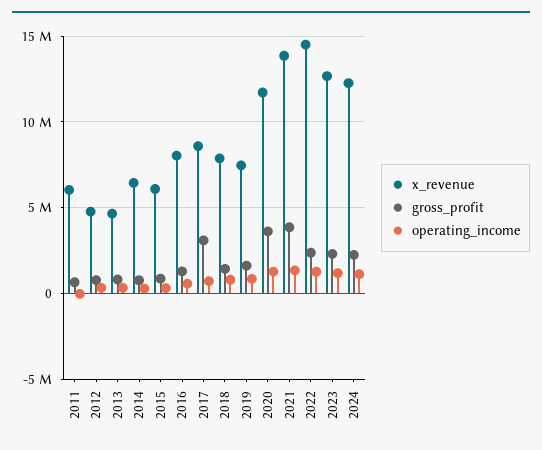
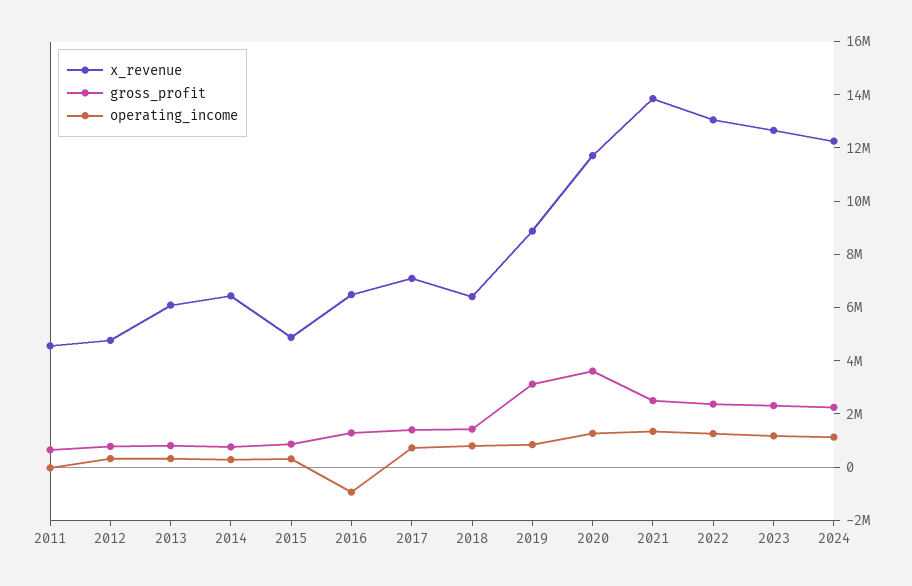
  {
    "x_revenue": {
-     "2011": 6000000,
+     "2011": 4500000,
      "2012": 5000000,
-     "2013": 4500000,
+     "2013": 6000000,
      "2014": 6500000,
-     "2015": 6000000,
+     "2015": 5000000,
-     "2016": 8000000,
+     "2016": 6500000,
-     "2017": 8500000,
+     "2017": 7000000,
-     "2018": 8000000,
+     "2018": 6500000,
-     "2019": 7500000,
+     "2019": 9000000,
      "2020": 11500000,
      "2021": 14000000,
-     "2022": 14500000,
+     "2022": 13000000,
      "2023": 12500000,
      "2024": 12500000
    },
    "gross_profit": {
      "2011": 500000,
      "2012": 1000000,
      "2013": 1000000,
      "2014": 1000000,
      "2015": 1000000,
      "2016": 1500000,
-     "2017": 3000000,
+     "2017": 1500000,
      "2018": 1500000,
-     "2019": 1500000,
+     "2019": 3000000,
      "2020": 3500000,
-     "2021": 4000000,
+     "2021": 2500000,
      "2022": 2500000,
      "2023": 2500000,
      "2024": 2500000
    },
    "operating_income": {
      "2011": 0,
      "2012": 500000,
      "2013": 500000,
      "2014": 500000,
      "2015": 500000,
-     "2016": 500000,
+     "2016": -1000000,
      "2017": 500000,
      "2018": 1000000,
      "2019": 1000000,
      "2020": 1500000,
      "2021": 1500000,
      "2022": 1500000,
      "2023": 1000000,
      "2024": 1000000
    }
  }

